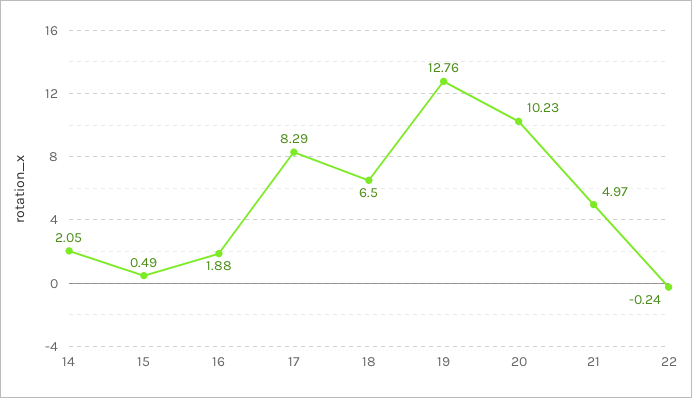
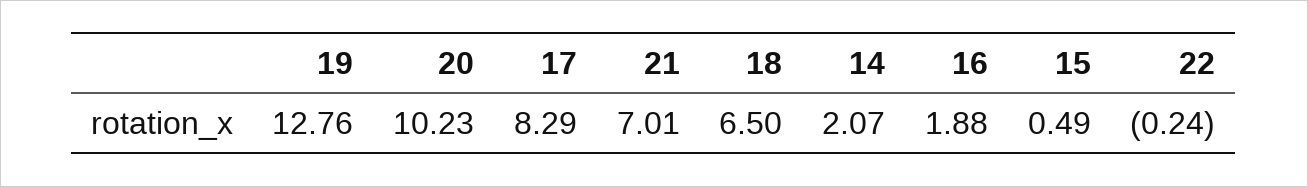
  {
-   "14": 2.05,
+   "14": 2.07,
    "15": 0.49,
    "16": 1.88,
    "17": 8.29,
    "18": 6.5,
    "19": 12.76,
    "20": 10.23,
-   "21": 4.97,
+   "21": 7.01,
    "22": -0.24
  }

